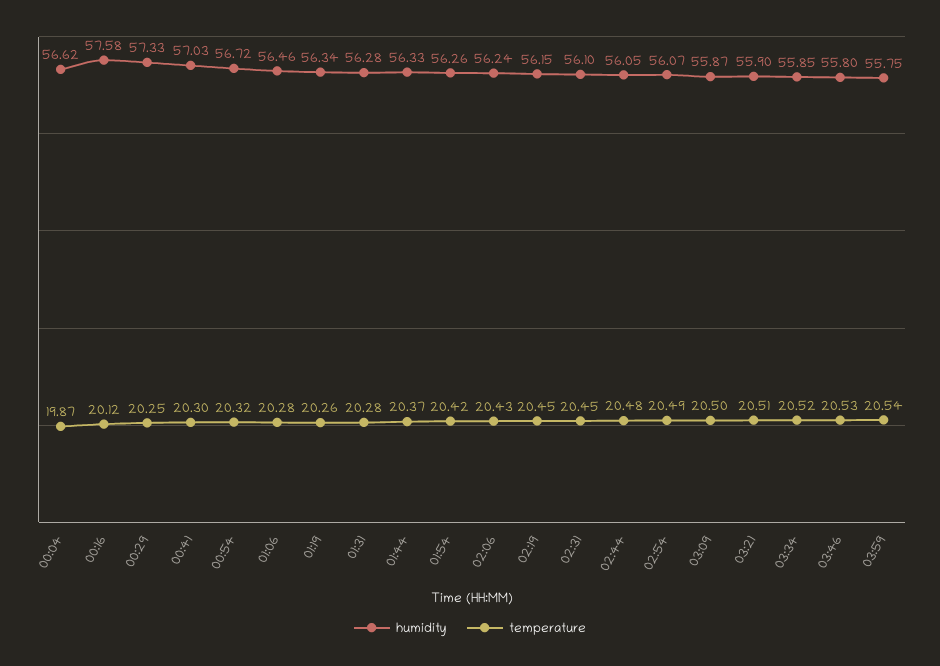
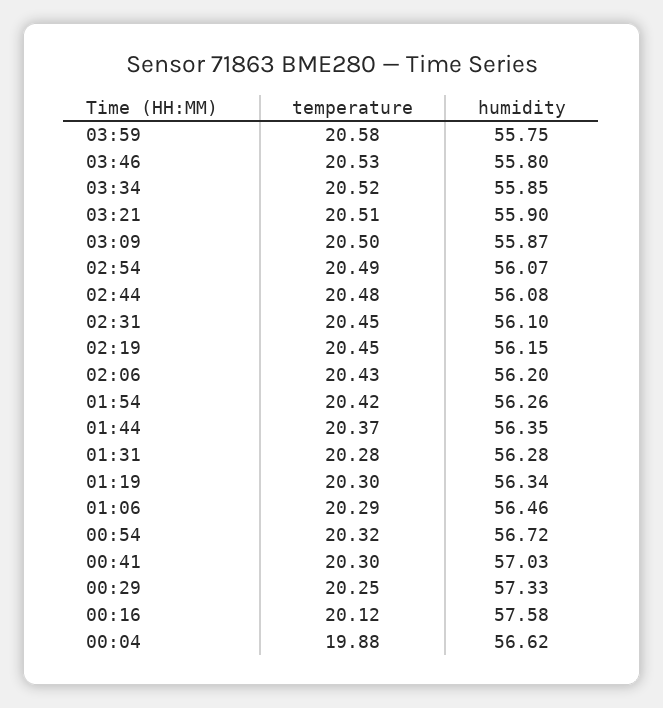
  {
    "humidity": {
      "00:04": 56.62,
      "00:16": 57.58,
      "00:29": 57.33,
      "00:41": 57.03,
      "00:54": 56.72,
      "01:06": 56.46,
      "01:19": 56.34,
      "01:31": 56.28,
-     "01:44": 56.33,
+     "01:44": 56.35,
      "01:54": 56.26,
-     "02:06": 56.24,
+     "02:06": 56.2,
      "02:19": 56.15,
      "02:31": 56.1,
-     "02:44": 56.05,
+     "02:44": 56.08,
      "02:54": 56.07,
      "03:09": 55.87,
      "03:21": 55.9,
      "03:34": 55.85,
      "03:46": 55.8,
      "03:59": 55.75
    },
    "temperature": {
-     "00:04": 19.87,
+     "00:04": 19.88,
      "00:16": 20.12,
      "00:29": 20.25,
      "00:41": 20.3,
      "00:54": 20.32,
-     "01:06": 20.28,
+     "01:06": 20.29,
-     "01:19": 20.26,
+     "01:19": 20.3,
      "01:31": 20.28,
      "01:44": 20.37,
      "01:54": 20.42,
      "02:06": 20.43,
      "02:19": 20.45,
      "02:31": 20.45,
      "02:44": 20.48,
      "02:54": 20.49,
      "03:09": 20.5,
      "03:21": 20.51,
      "03:34": 20.52,
      "03:46": 20.53,
-     "03:59": 20.54
+     "03:59": 20.58
    }
  }

